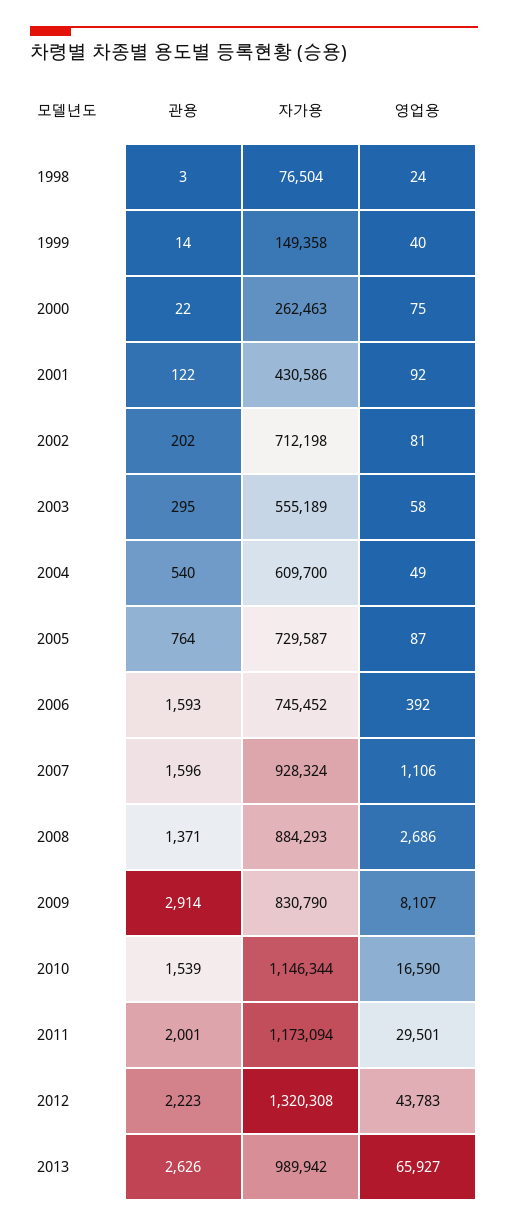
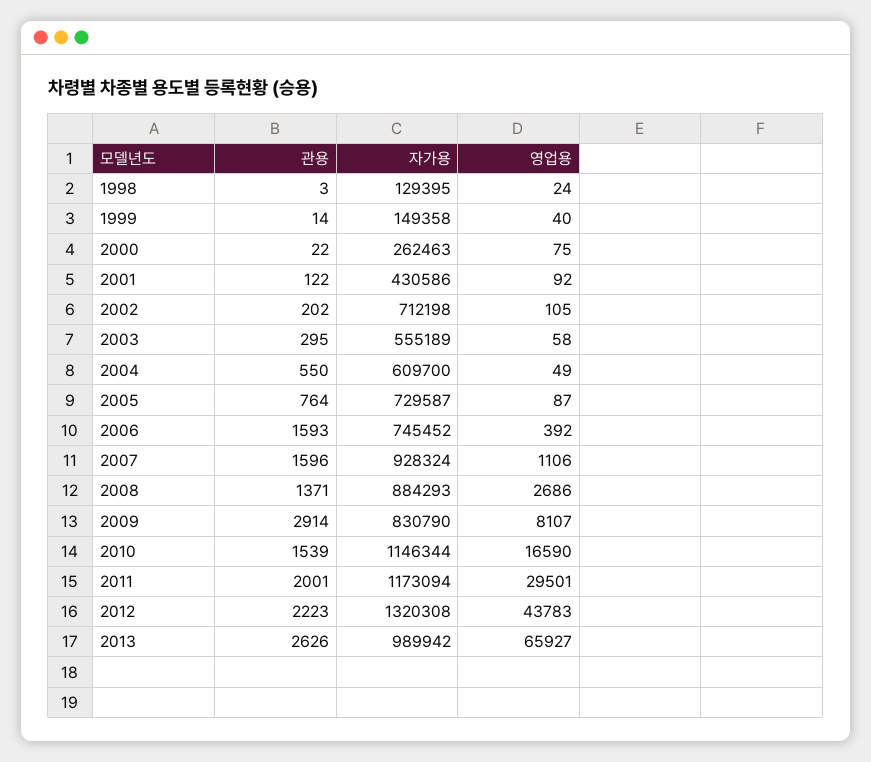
  {
    "관용": {
      "1998": 3,
      "1999": 14,
      "2000": 22,
      "2001": 122,
      "2002": 202,
      "2003": 295,
-     "2004": 540,
+     "2004": 550,
      "2005": 764,
      "2006": 1593,
      "2007": 1596,
      "2008": 1371,
      "2009": 2914,
      "2010": 1539,
      "2011": 2001,
      "2012": 2223,
      "2013": 2626
    },
    "자가용": {
-     "1998": 76504,
+     "1998": 129395,
      "1999": 149358,
      "2000": 262463,
      "2001": 430586,
      "2002": 712198,
      "2003": 555189,
      "2004": 609700,
      "2005": 729587,
      "2006": 745452,
      "2007": 928324,
      "2008": 884293,
      "2009": 830790,
      "2010": 1146344,
      "2011": 1173094,
      "2012": 1320308,
      "2013": 989942
    },
    "영업용": {
      "1998": 24,
      "1999": 40,
      "2000": 75,
      "2001": 92,
-     "2002": 81,
+     "2002": 105,
      "2003": 58,
      "2004": 49,
      "2005": 87,
      "2006": 392,
      "2007": 1106,
      "2008": 2686,
      "2009": 8107,
      "2010": 16590,
      "2011": 29501,
      "2012": 43783,
      "2013": 65927
    }
  }

